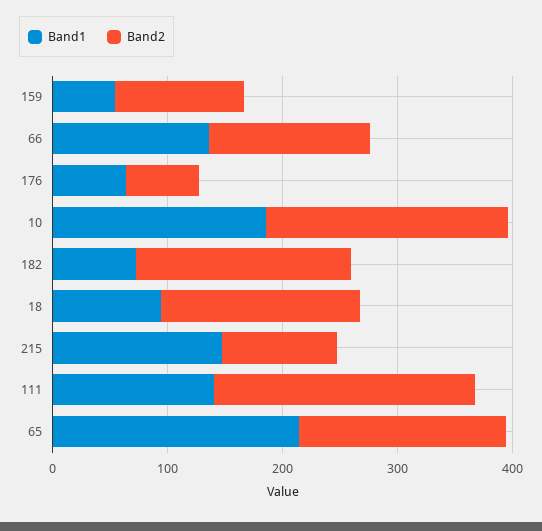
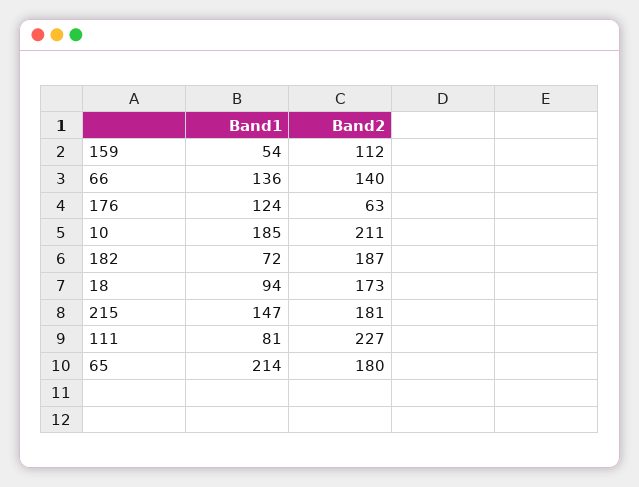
  {
    "Band1": {
      "159": 54,
      "66": 136,
-     "176": 60,
+     "176": 124,
      "10": 185,
      "182": 72,
      "18": 94,
      "215": 147,
-     "111": 140,
+     "111": 81,
      "65": 214
    },
    "Band2": {
      "159": 112,
      "66": 140,
      "176": 63,
      "10": 211,
      "182": 187,
      "18": 173,
-     "215": 100,
+     "215": 181,
      "111": 227,
      "65": 180
    }
  }

